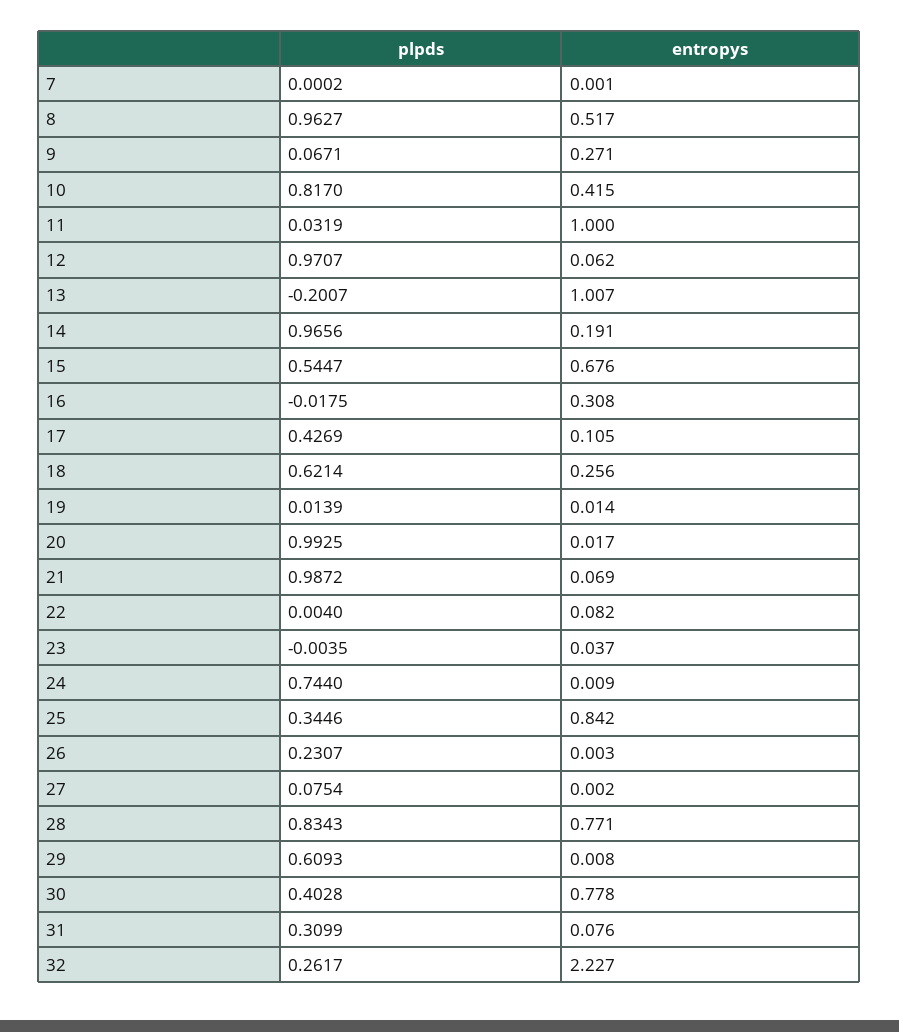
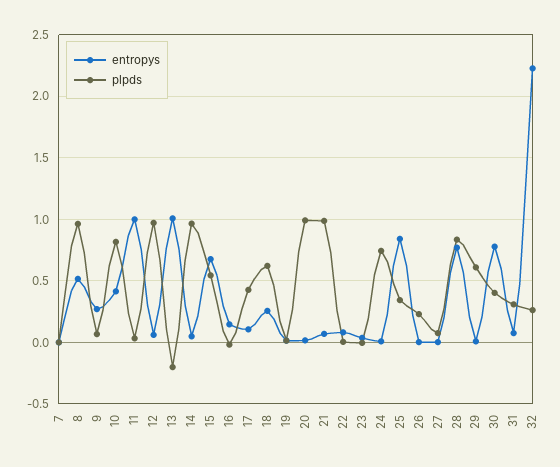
  {
    "plpds": {
      "7": 0.0002,
      "8": 0.9627,
      "9": 0.0671,
      "10": 0.817,
      "11": 0.0319,
      "12": 0.9707,
      "13": -0.2007,
      "14": 0.9656,
      "15": 0.5447,
      "16": -0.0175,
      "17": 0.4269,
      "18": 0.6214,
      "19": 0.0139,
      "20": 0.9925,
      "21": 0.9872,
      "22": 0.004,
      "23": -0.0035,
      "24": 0.744,
      "25": 0.3446,
      "26": 0.2307,
      "27": 0.0754,
      "28": 0.8343,
      "29": 0.6093,
      "30": 0.4028,
      "31": 0.3099,
      "32": 0.2617
    },
    "entropys": {
      "7": 0.001,
      "8": 0.517,
      "9": 0.271,
      "10": 0.415,
      "11": 1,
      "12": 0.062,
      "13": 1.007,
-     "14": 0.191,
+     "14": 0.05,
      "15": 0.676,
-     "16": 0.308,
+     "16": 0.15,
      "17": 0.105,
      "18": 0.256,
      "19": 0.014,
      "20": 0.017,
      "21": 0.069,
      "22": 0.082,
      "23": 0.037,
      "24": 0.009,
      "25": 0.842,
      "26": 0.003,
      "27": 0.002,
      "28": 0.771,
      "29": 0.008,
      "30": 0.778,
      "31": 0.076,
      "32": 2.227
    }
  }

